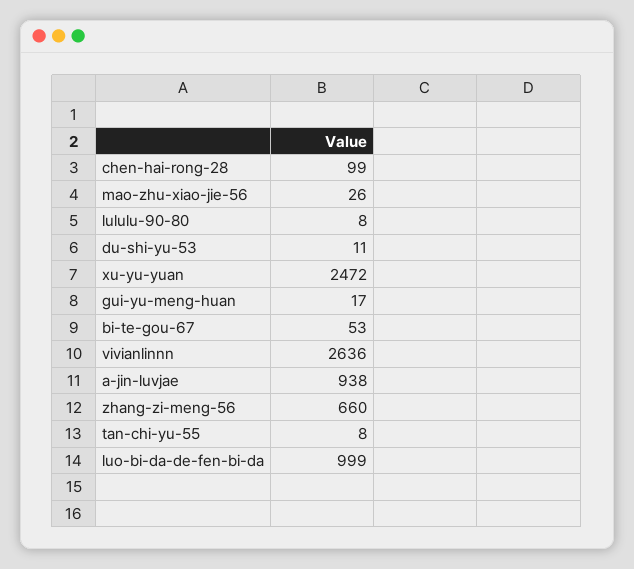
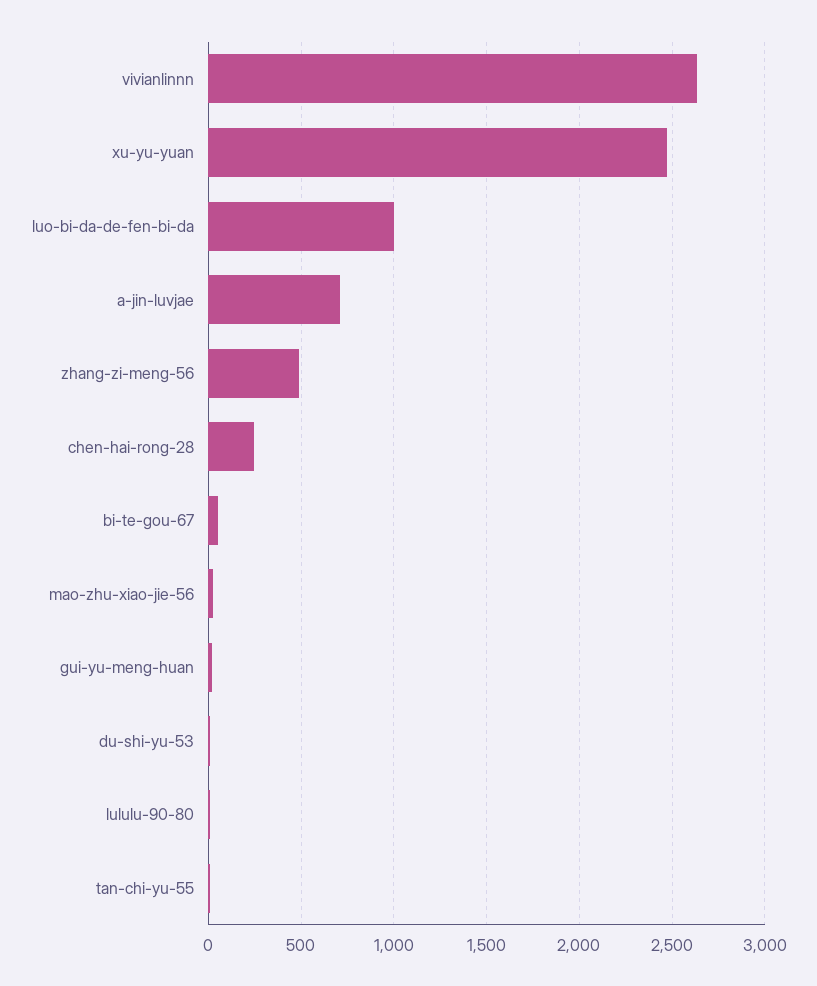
  {
-   "chen-hai-rong-28": 99,
+   "chen-hai-rong-28": 250,
    "mao-zhu-xiao-jie-56": 26,
    "lululu-90-80": 8,
    "du-shi-yu-53": 11,
    "xu-yu-yuan": 2472,
    "gui-yu-meng-huan": 17,
    "bi-te-gou-67": 53,
    "vivianlinnn": 2636,
-   "a-jin-luvjae": 938,
+   "a-jin-luvjae": 700,
-   "zhang-zi-meng-56": 660,
+   "zhang-zi-meng-56": 500,
    "tan-chi-yu-55": 8,
    "luo-bi-da-de-fen-bi-da": 999
  }

